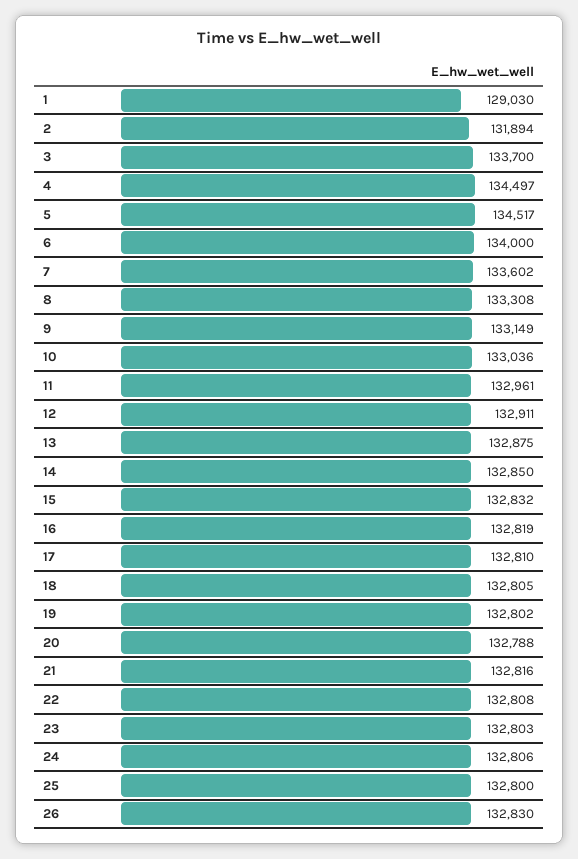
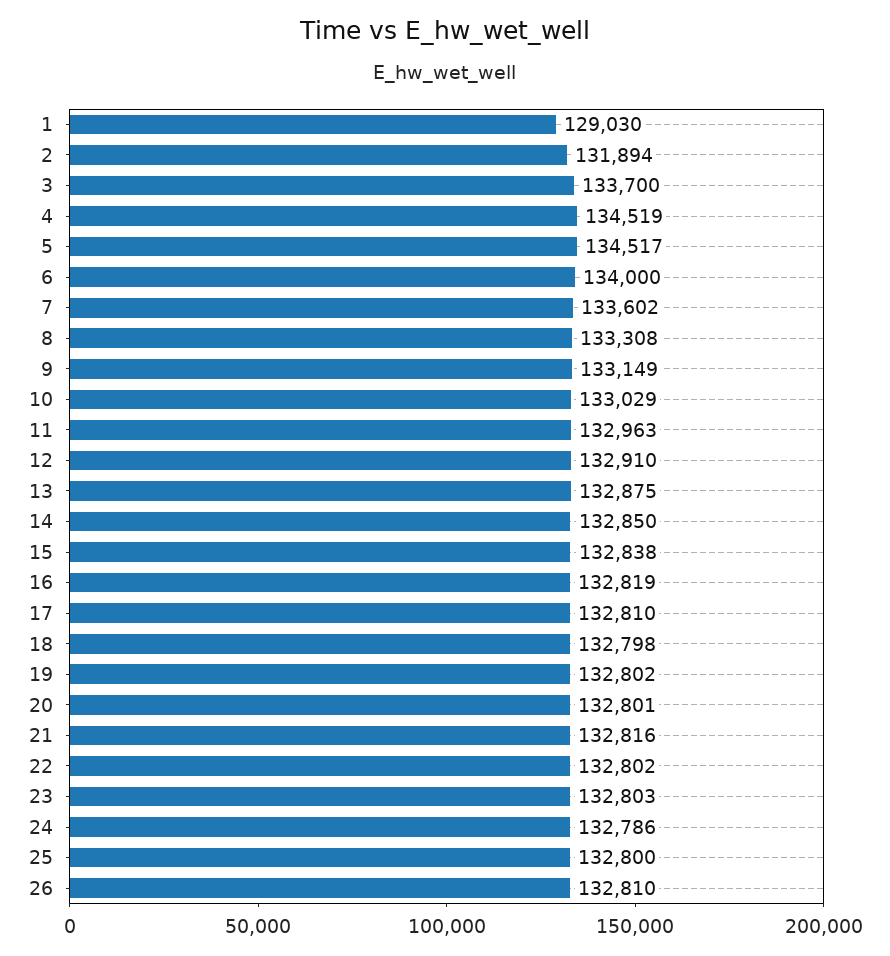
  {
    "1": 129030,
    "2": 131894,
    "3": 133700,
-   "4": 134497,
+   "4": 134519,
    "5": 134517,
    "6": 134000,
    "7": 133602,
    "8": 133308,
    "9": 133149,
-   "10": 133036,
+   "10": 133029,
-   "11": 132961,
+   "11": 132963,
-   "12": 132911,
+   "12": 132910,
    "13": 132875,
    "14": 132850,
-   "15": 132832,
+   "15": 132838,
    "16": 132819,
    "17": 132810,
-   "18": 132805,
+   "18": 132798,
    "19": 132802,
-   "20": 132788,
+   "20": 132801,
    "21": 132816,
-   "22": 132808,
+   "22": 132802,
    "23": 132803,
-   "24": 132806,
+   "24": 132786,
    "25": 132800,
-   "26": 132830
+   "26": 132810
  }

